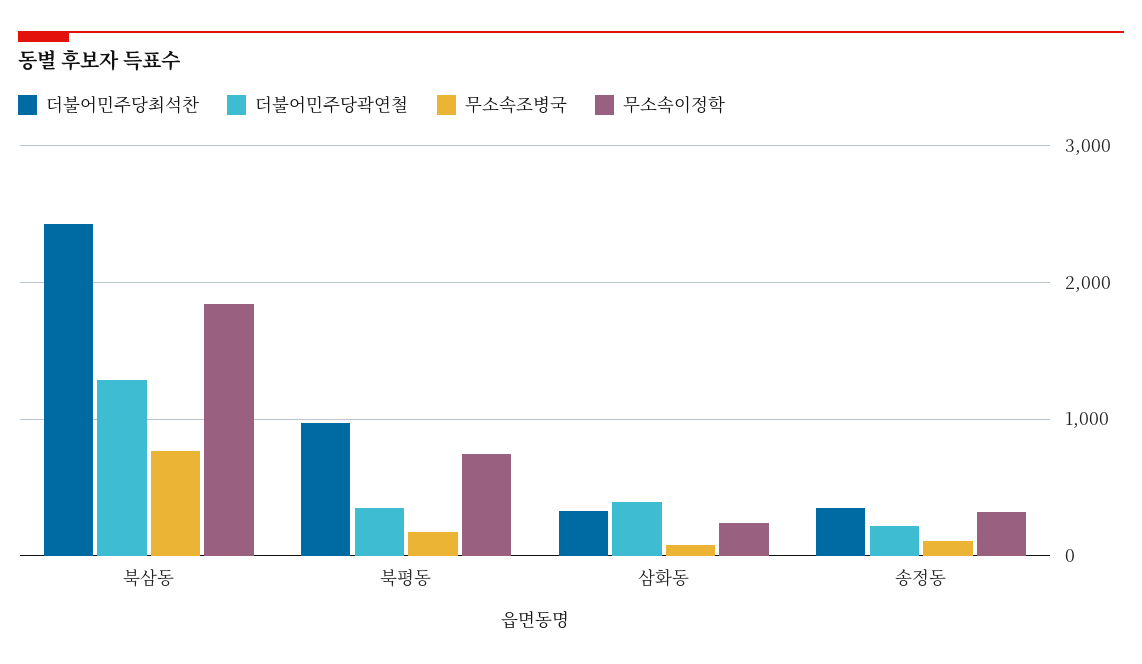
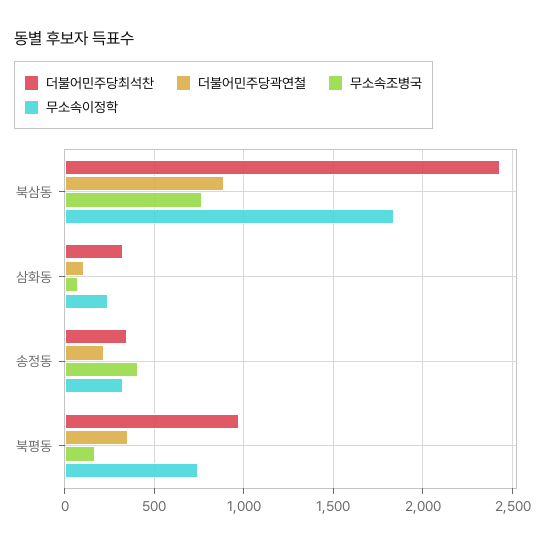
  {
    "더불어민주당최석찬": {
      "북삼동": 2450,
      "북평동": 950,
      "삼화동": 350,
      "송정동": 350
    },
    "더불어민주당곽연철": {
-     "북삼동": 1300,
+     "북삼동": 900,
      "북평동": 350,
-     "삼화동": 400,
+     "삼화동": 100,
      "송정동": 200
    },
    "무소속조병국": {
      "북삼동": 750,
      "북평동": 150,
      "삼화동": 100,
-     "송정동": 100
+     "송정동": 400
    },
    "무소속이정학": {
      "북삼동": 1850,
      "북평동": 750,
      "삼화동": 250,
      "송정동": 300
    }
  }

